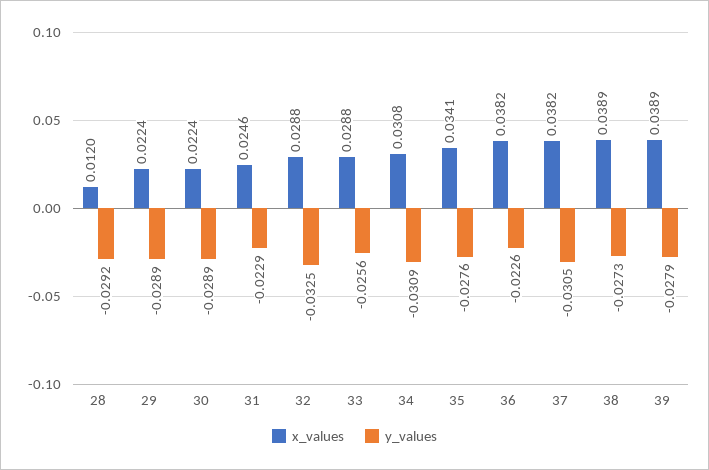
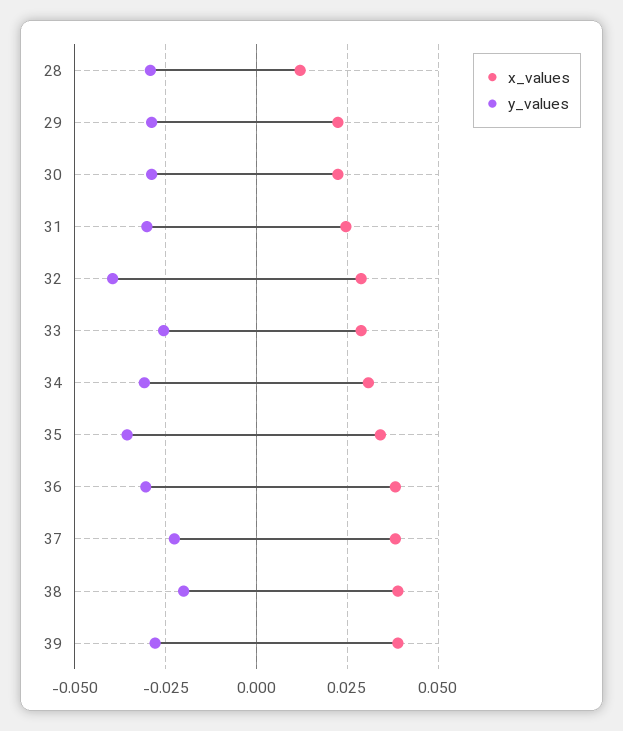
  {
    "x_values": {
      "28": 0.012,
      "29": 0.0224,
      "30": 0.0224,
      "31": 0.0246,
      "32": 0.0288,
      "33": 0.0288,
      "34": 0.0308,
      "35": 0.0341,
      "36": 0.0382,
      "37": 0.0382,
      "38": 0.0389,
      "39": 0.0389
    },
    "y_values": {
      "28": -0.0292,
      "29": -0.0289,
      "30": -0.0289,
-     "31": -0.0229,
+     "31": -0.03,
-     "32": -0.0325,
+     "32": -0.04,
      "33": -0.0256,
      "34": -0.0309,
-     "35": -0.0276,
+     "35": -0.035,
-     "36": -0.0226,
+     "36": -0.03,
-     "37": -0.0305,
+     "37": -0.0225,
-     "38": -0.0273,
+     "38": -0.02,
      "39": -0.0279
    }
  }

